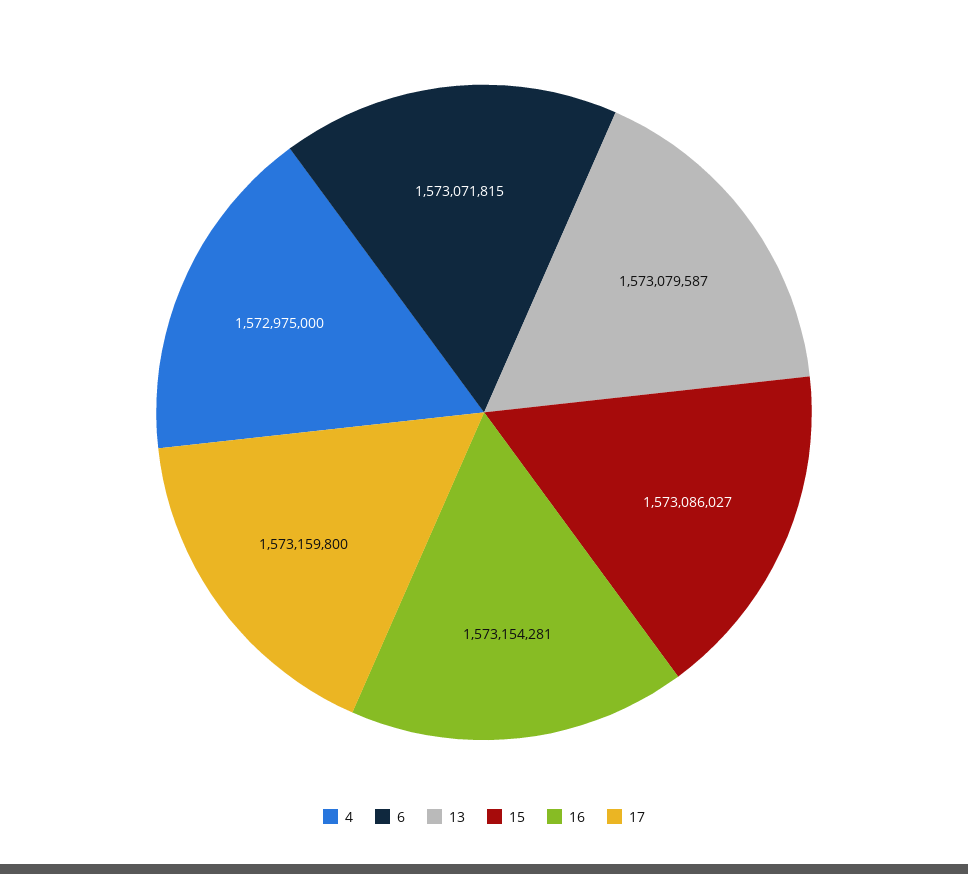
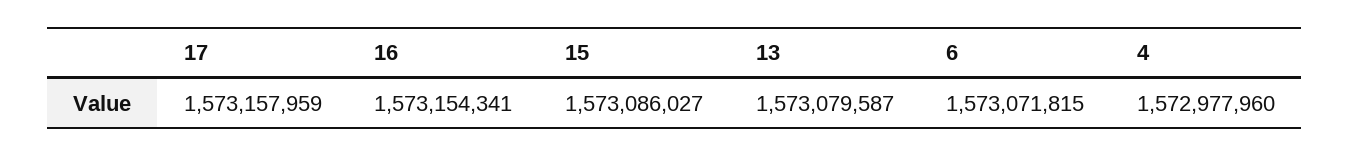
  {
-   "4": 1572975000,
+   "4": 1572977960,
    "6": 1573071815,
    "13": 1573079587,
    "15": 1573086027,
-   "16": 1573154281,
+   "16": 1573154341,
-   "17": 1573159800
+   "17": 1573157959
  }

